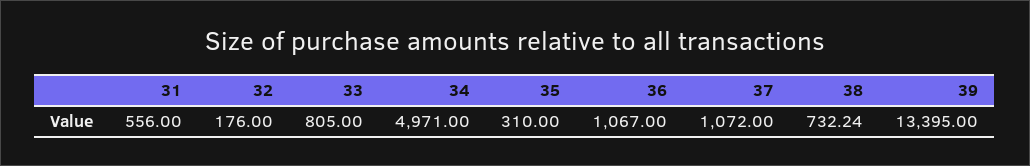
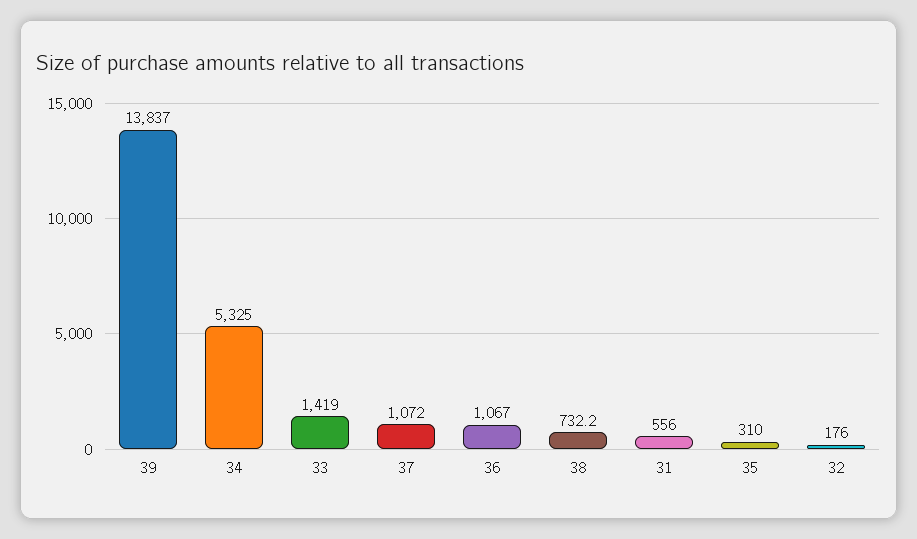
  {
    "31": 556,
    "32": 176,
-   "33": 805,
+   "33": 1419,
-   "34": 4971,
+   "34": 5325,
    "35": 310,
    "36": 1067,
    "37": 1072,
    "38": 732.24,
-   "39": 13395
+   "39": 13837
  }

